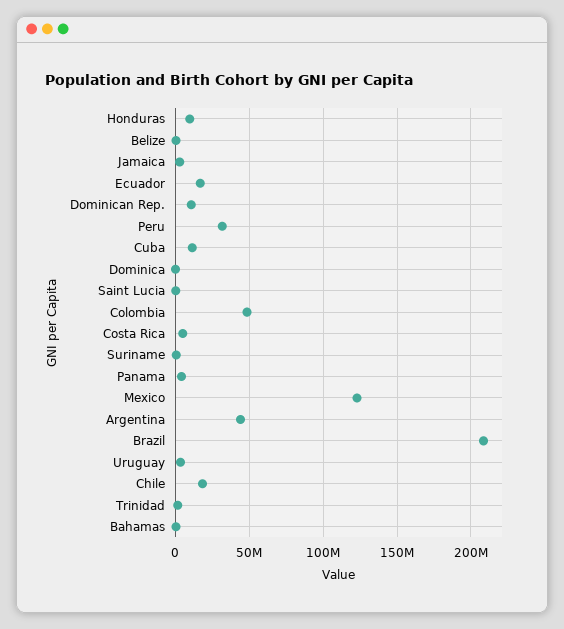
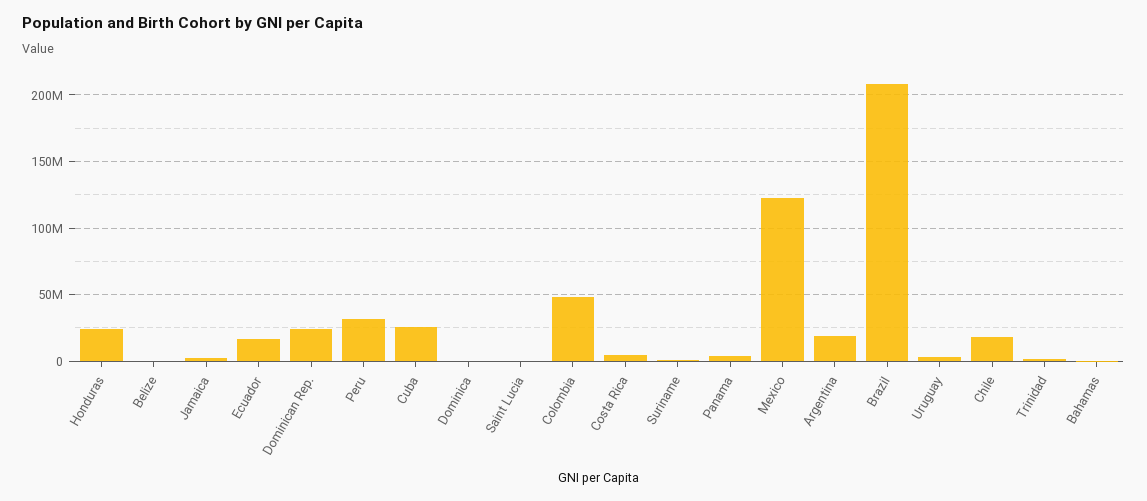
  {
-   "Honduras": 10000000,
+   "Honduras": 25000000,
    "Belize": 0,
    "Jamaica": 5000000,
    "Ecuador": 15000000,
-   "Dominican Rep.": 10000000,
+   "Dominican Rep.": 25000000,
    "Peru": 30000000,
-   "Cuba": 10000000,
+   "Cuba": 25000000,
    "Dominica": 0,
    "Saint Lucia": 0,
    "Colombia": 50000000,
    "Costa Rica": 5000000,
    "Suriname": 0,
    "Panama": 5000000,
    "Mexico": 125000000,
-   "Argentina": 45000000,
+   "Argentina": 20000000,
    "Brazil": 210000000,
    "Uruguay": 5000000,
    "Chile": 20000000,
    "Trinidad": 0,
    "Bahamas": 0
  }

